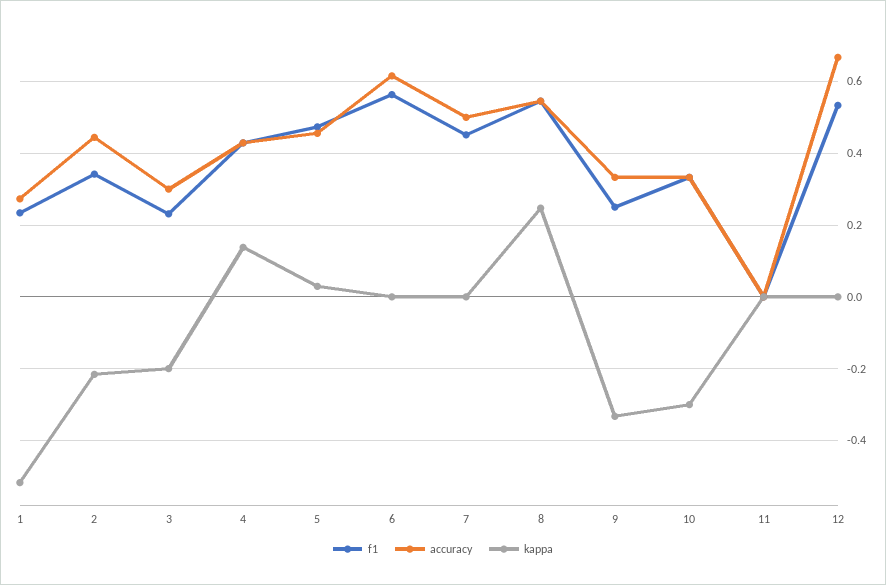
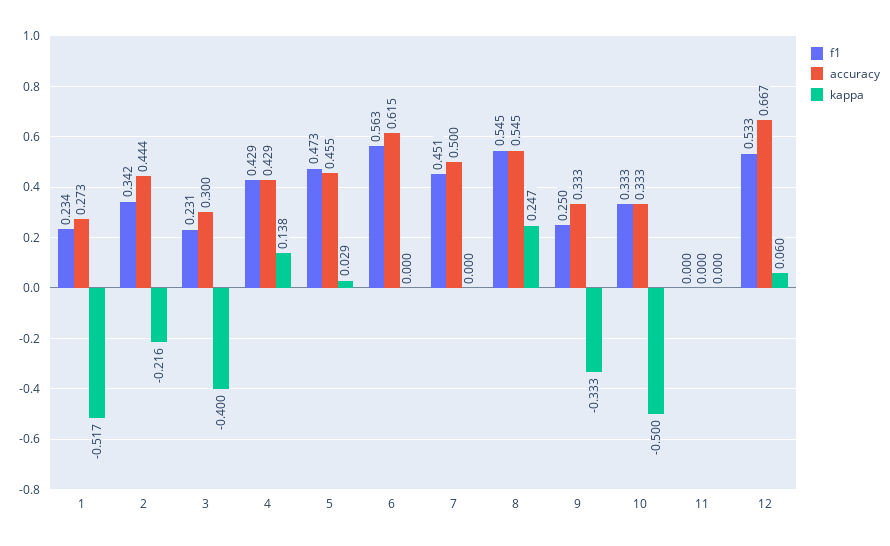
  {
    "f1": {
      "1": 0.234,
      "2": 0.342,
      "3": 0.231,
      "4": 0.429,
      "5": 0.473,
      "6": 0.563,
      "7": 0.451,
      "8": 0.545,
      "9": 0.25,
      "10": 0.333,
      "11": 0,
      "12": 0.533
    },
    "accuracy": {
      "1": 0.273,
      "2": 0.444,
      "3": 0.3,
      "4": 0.429,
      "5": 0.455,
      "6": 0.615,
      "7": 0.5,
      "8": 0.545,
      "9": 0.333,
      "10": 0.333,
      "11": 0,
      "12": 0.667
    },
    "kappa": {
      "1": -0.517,
      "2": -0.216,
-     "3": -0.2,
+     "3": -0.4,
      "4": 0.138,
      "5": 0.029,
      "6": 0,
      "7": 0,
      "8": 0.247,
      "9": -0.333,
-     "10": -0.3,
+     "10": -0.5,
      "11": 0,
-     "12": 0
+     "12": 0.06
    }
  }

